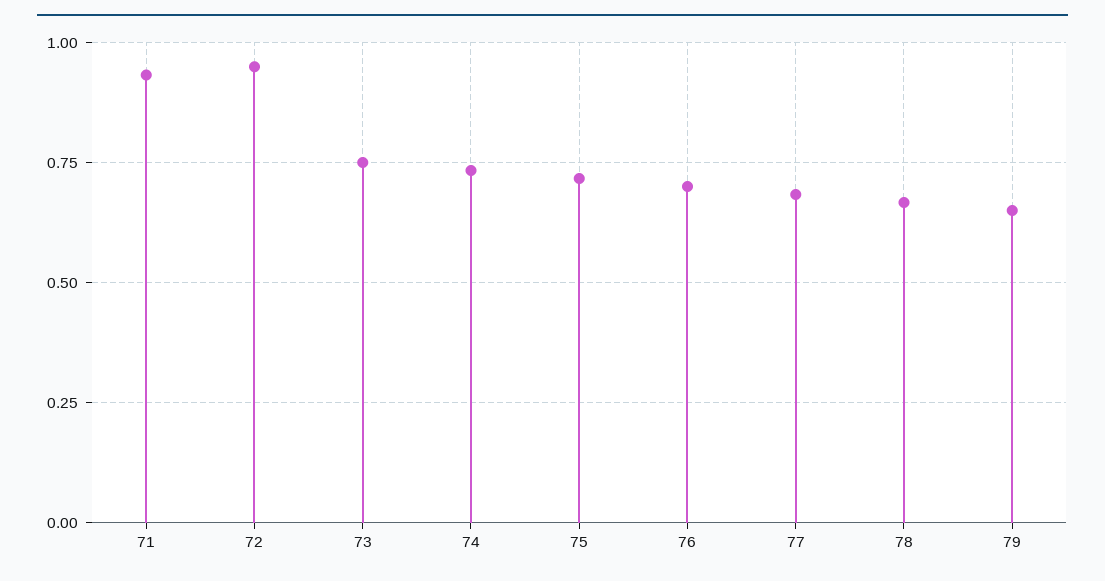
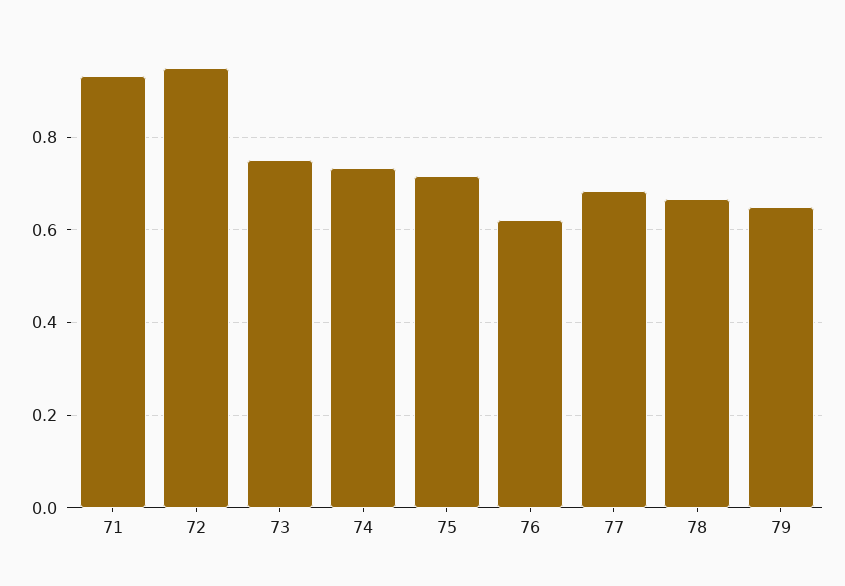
  {
    "71": 0.94,
    "72": 0.94,
    "73": 0.76,
    "74": 0.74,
    "75": 0.72,
-   "76": 0.7,
+   "76": 0.62,
    "77": 0.68,
    "78": 0.66,
    "79": 0.66
  }

